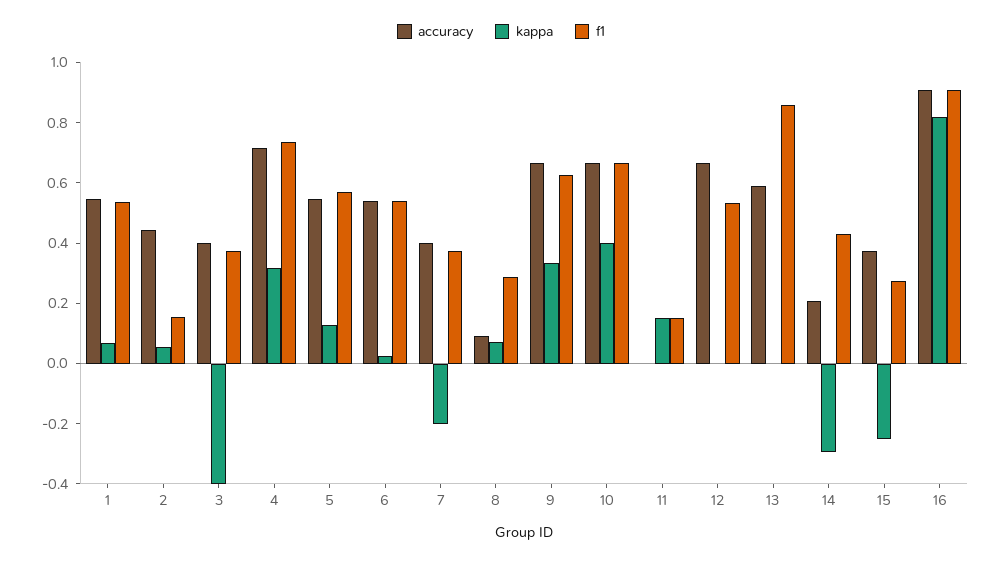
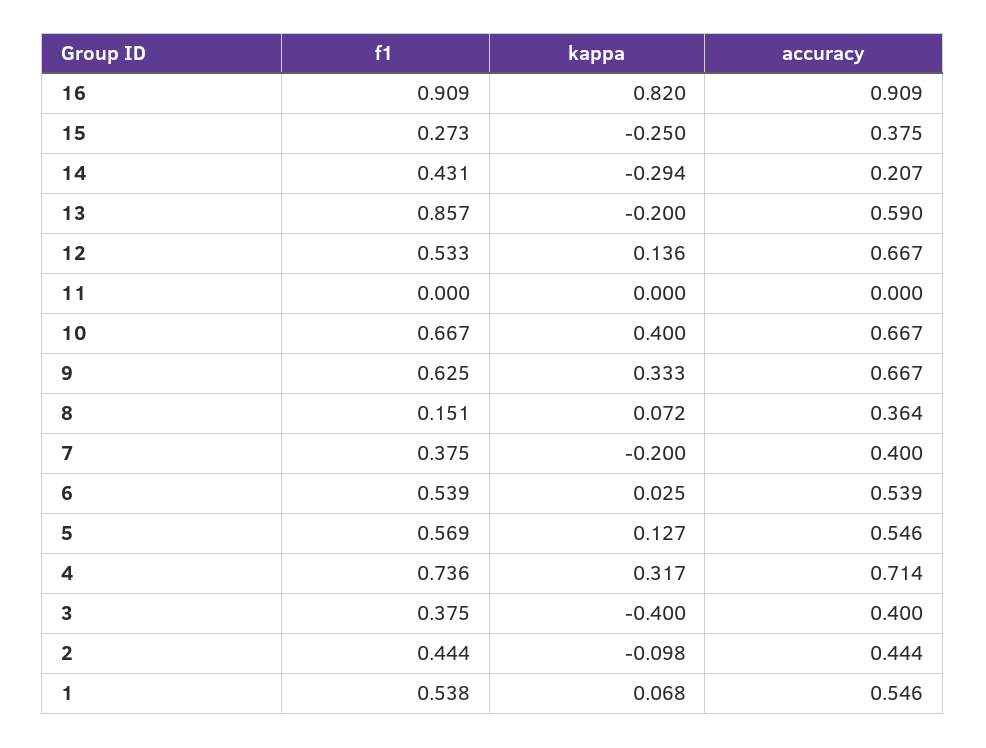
  {
    "accuracy": {
      "1": 0.546,
      "2": 0.444,
      "3": 0.4,
      "4": 0.714,
      "5": 0.546,
      "6": 0.539,
      "7": 0.4,
-     "8": 0.1,
+     "8": 0.364,
      "9": 0.667,
      "10": 0.667,
      "11": 0,
      "12": 0.667,
      "13": 0.59,
      "14": 0.207,
      "15": 0.375,
      "16": 0.909
    },
    "kappa": {
      "1": 0.068,
-     "2": 0.05,
+     "2": -0.098,
      "3": -0.4,
      "4": 0.317,
      "5": 0.127,
      "6": 0.025,
      "7": -0.2,
      "8": 0.072,
      "9": 0.333,
      "10": 0.4,
-     "11": 0.15,
+     "11": 0,
-     "12": 0,
+     "12": 0.136,
-     "13": 0,
+     "13": -0.2,
      "14": -0.294,
      "15": -0.25,
      "16": 0.82
    },
    "f1": {
      "1": 0.538,
-     "2": 0.15,
+     "2": 0.444,
      "3": 0.375,
      "4": 0.736,
      "5": 0.569,
      "6": 0.539,
      "7": 0.375,
-     "8": 0.3,
+     "8": 0.151,
      "9": 0.625,
      "10": 0.667,
-     "11": 0.15,
+     "11": 0,
      "12": 0.533,
      "13": 0.857,
      "14": 0.431,
      "15": 0.273,
      "16": 0.909
    }
  }

